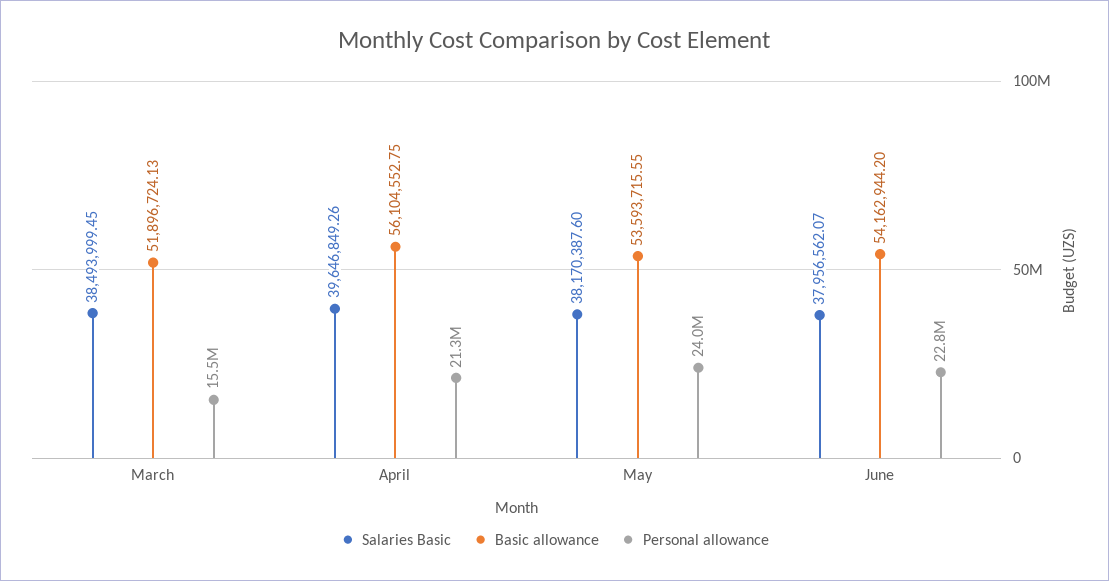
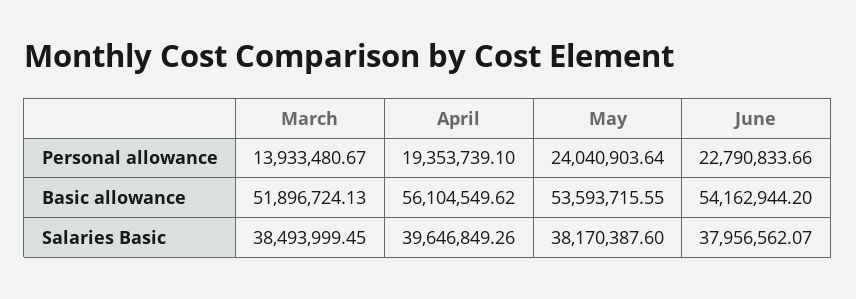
  {
    "Salaries Basic": {
      "March": 38493999.45,
      "April": 39646849.26,
      "May": 38170387.6,
      "June": 37956562.07
    },
    "Basic allowance": {
      "March": 51896724.13,
-     "April": 56104552.75,
+     "April": 56104549.62,
      "May": 53593715.55,
      "June": 54162944.2
    },
    "Personal allowance": {
-     "March": 15500000,
+     "March": 13933480.67,
-     "April": 21300000,
+     "April": 19353739.1,
      "May": 24040903.64,
      "June": 22790833.66
    }
  }

